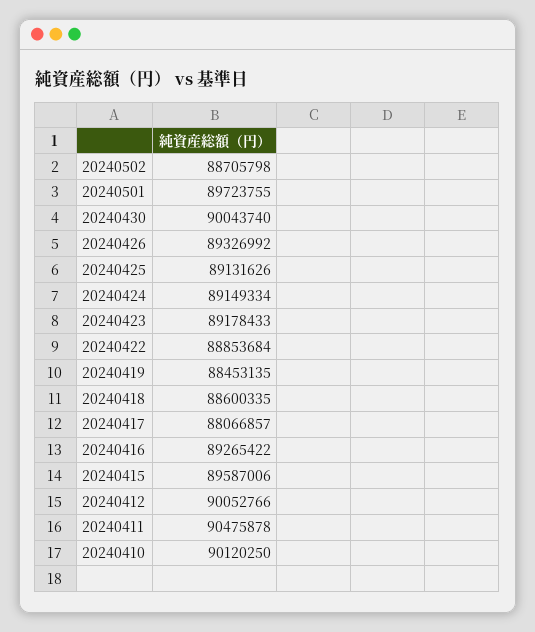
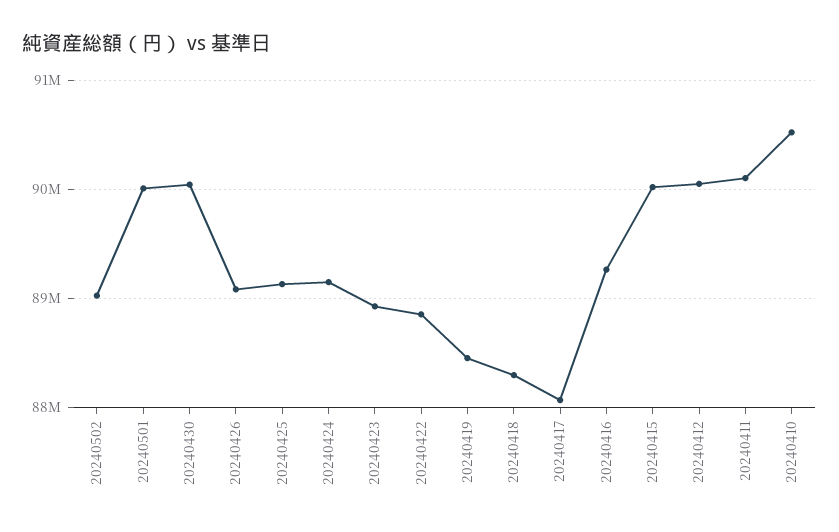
  {
-   "20240502": 88705798,
+   "20240502": 89000000,
-   "20240501": 89723755,
+   "20240501": 90000000,
    "20240430": 90043740,
-   "20240426": 89326992,
+   "20240426": 89100000,
    "20240425": 89131626,
    "20240424": 89149334,
-   "20240423": 89178433,
+   "20240423": 88900000,
    "20240422": 88853684,
    "20240419": 88453135,
-   "20240418": 88600335,
+   "20240418": 88300000,
    "20240417": 88066857,
    "20240416": 89265422,
-   "20240415": 89587006,
+   "20240415": 90000000,
    "20240412": 90052766,
-   "20240411": 90475878,
+   "20240411": 90100000,
-   "20240410": 90120250
+   "20240410": 90500000
  }

